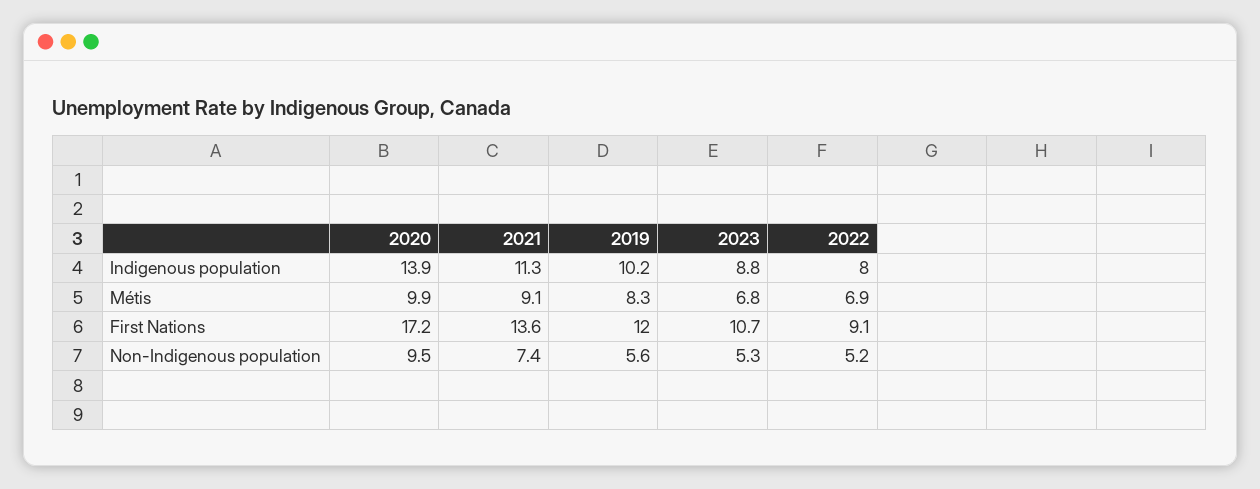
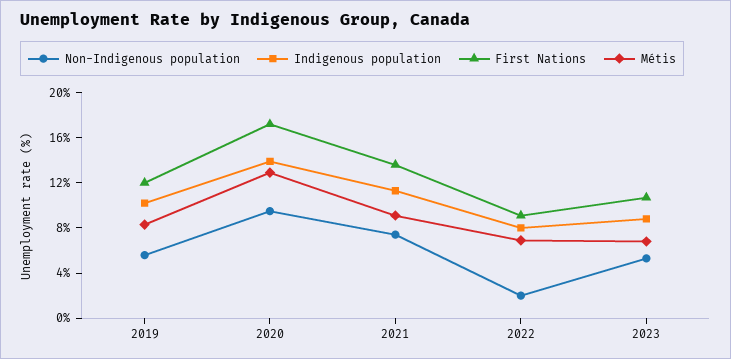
  {
    "Indigenous population": {
      "2020": 13.9,
      "2021": 11.3,
      "2019": 10.2,
      "2023": 8.8,
      "2022": 8
    },
    "Métis": {
-     "2020": 9.9,
+     "2020": 13,
      "2021": 9.1,
      "2019": 8.3,
      "2023": 6.8,
      "2022": 6.9
    },
    "First Nations": {
      "2020": 17.2,
      "2021": 13.6,
      "2019": 12,
      "2023": 10.7,
      "2022": 9.1
    },
    "Non-Indigenous population": {
      "2020": 9.5,
      "2021": 7.4,
      "2019": 5.6,
      "2023": 5.3,
-     "2022": 5.2
+     "2022": 2
    }
  }

